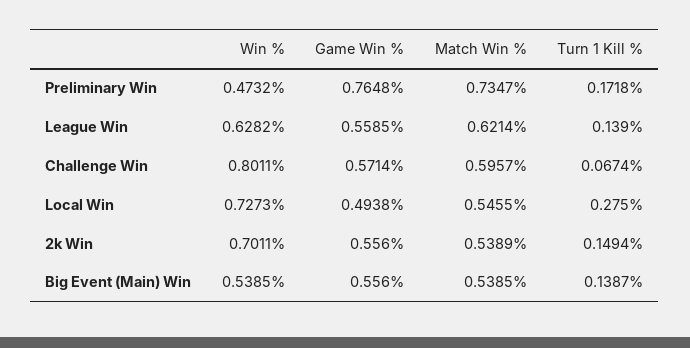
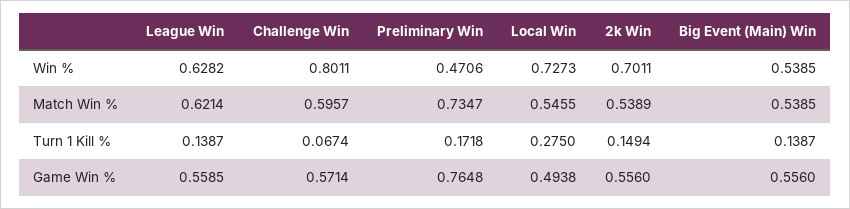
  {
    "Win %": {
-     "Preliminary Win": 0.4732,
+     "Preliminary Win": 0.4706,
      "League Win": 0.6282,
      "Challenge Win": 0.8011,
      "Local Win": 0.7273,
      "2k Win": 0.7011,
      "Big Event (Main) Win": 0.5385
    },
    "Game Win %": {
      "Preliminary Win": 0.7648,
      "League Win": 0.5585,
      "Challenge Win": 0.5714,
      "Local Win": 0.4938,
      "2k Win": 0.556,
      "Big Event (Main) Win": 0.556
    },
    "Match Win %": {
      "Preliminary Win": 0.7347,
      "League Win": 0.6214,
      "Challenge Win": 0.5957,
      "Local Win": 0.5455,
      "2k Win": 0.5389,
      "Big Event (Main) Win": 0.5385
    },
    "Turn 1 Kill %": {
      "Preliminary Win": 0.1718,
-     "League Win": 0.139,
+     "League Win": 0.1387,
      "Challenge Win": 0.0674,
      "Local Win": 0.275,
      "2k Win": 0.1494,
      "Big Event (Main) Win": 0.1387
    }
  }

